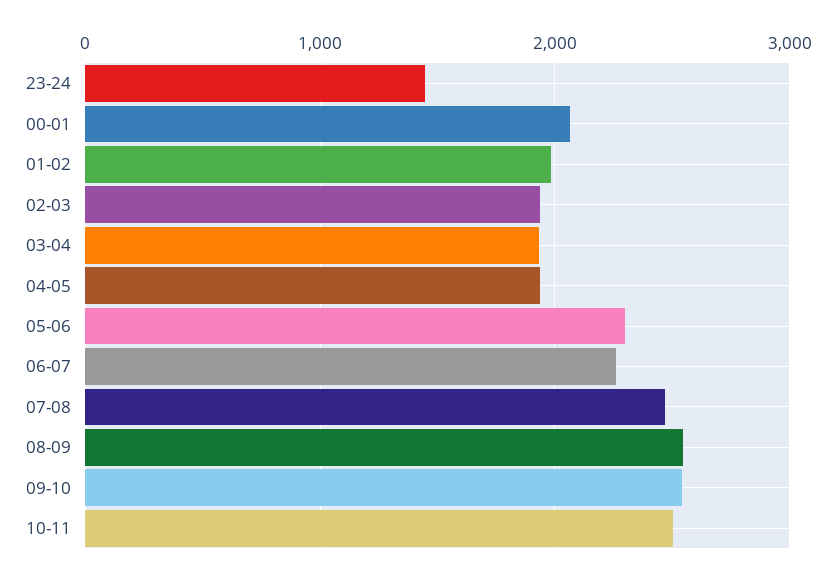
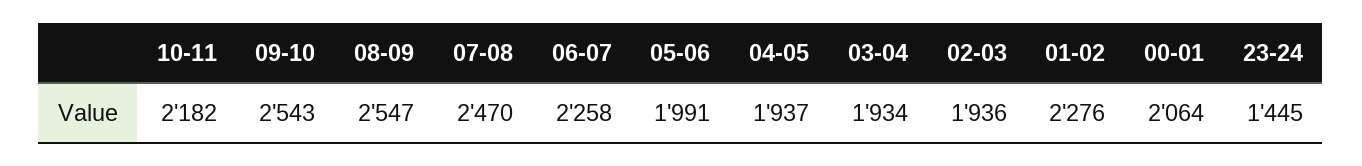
  {
    "23-24": 1445,
    "00-01": 2064,
-   "01-02": 2000,
+   "01-02": 2276,
    "02-03": 1936,
    "03-04": 1934,
    "04-05": 1937,
-   "05-06": 2300,
+   "05-06": 1991,
    "06-07": 2258,
    "07-08": 2470,
    "08-09": 2547,
    "09-10": 2543,
-   "10-11": 2500
+   "10-11": 2182
  }

